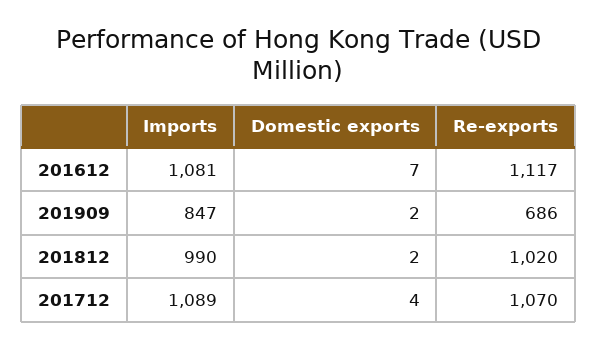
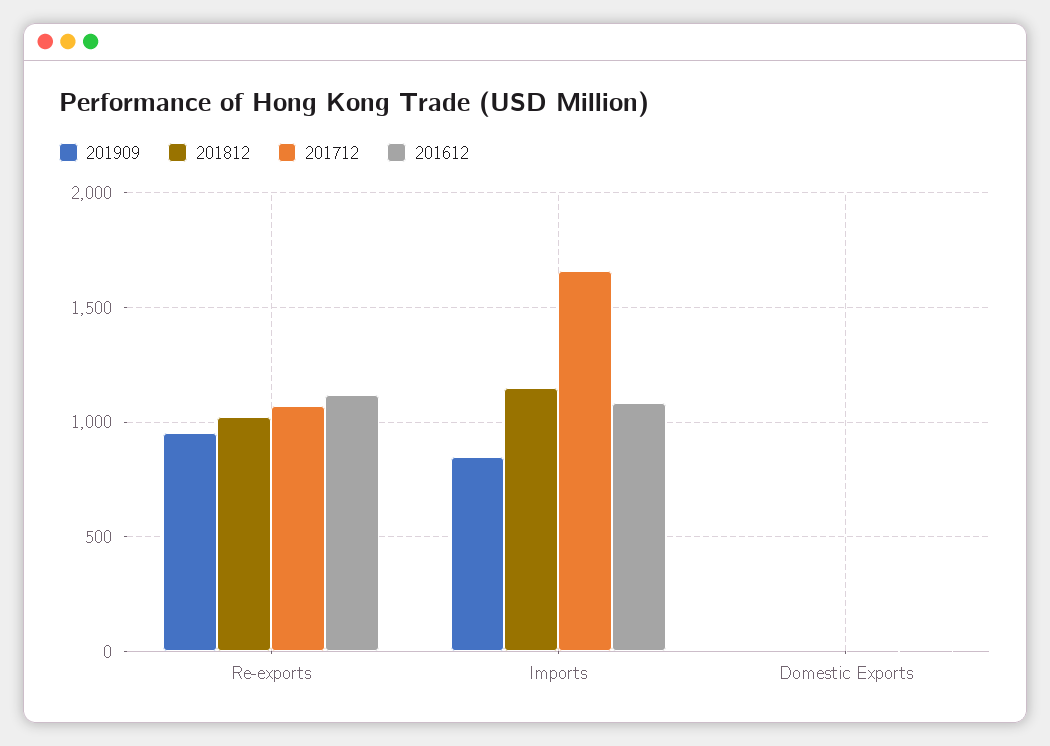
  {
    "201612": {
      "Imports": 1081,
      "Domestic exports": 7,
      "Re-exports": 1117
    },
    "201909": {
      "Imports": 847,
      "Domestic exports": 2,
-     "Re-exports": 686
+     "Re-exports": 950
    },
    "201812": {
-     "Imports": 990,
+     "Imports": 1150,
      "Domestic exports": 2,
      "Re-exports": 1020
    },
    "201712": {
-     "Imports": 1089,
+     "Imports": 1650,
      "Domestic exports": 4,
      "Re-exports": 1070
    }
  }

